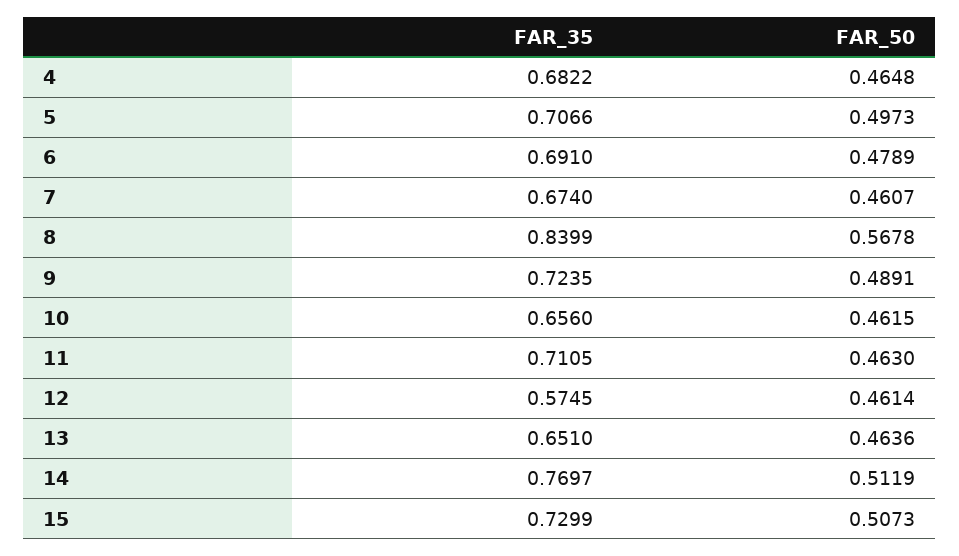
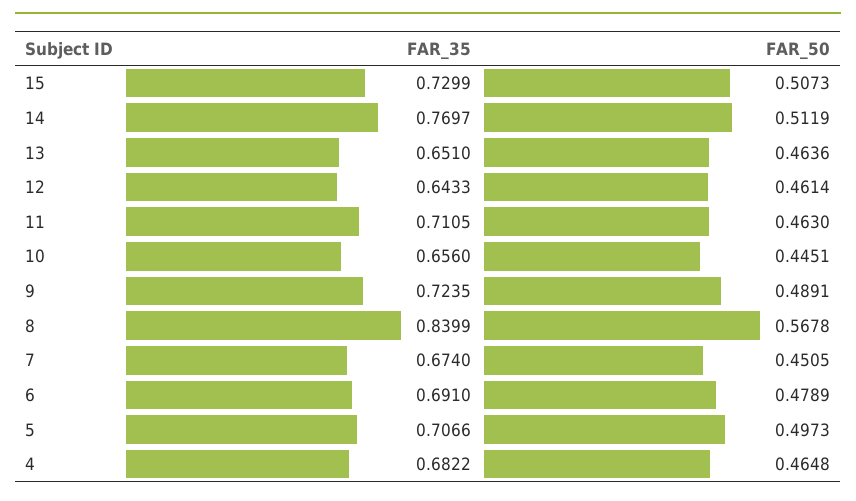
  {
    "FAR_35": {
      "4": 0.6822,
      "5": 0.7066,
      "6": 0.691,
      "7": 0.674,
      "8": 0.8399,
      "9": 0.7235,
      "10": 0.656,
      "11": 0.7105,
-     "12": 0.5745,
+     "12": 0.6433,
      "13": 0.651,
      "14": 0.7697,
      "15": 0.7299
    },
    "FAR_50": {
      "4": 0.4648,
      "5": 0.4973,
      "6": 0.4789,
-     "7": 0.4607,
+     "7": 0.4505,
      "8": 0.5678,
      "9": 0.4891,
-     "10": 0.4615,
+     "10": 0.4451,
      "11": 0.463,
      "12": 0.4614,
      "13": 0.4636,
      "14": 0.5119,
      "15": 0.5073
    }
  }

